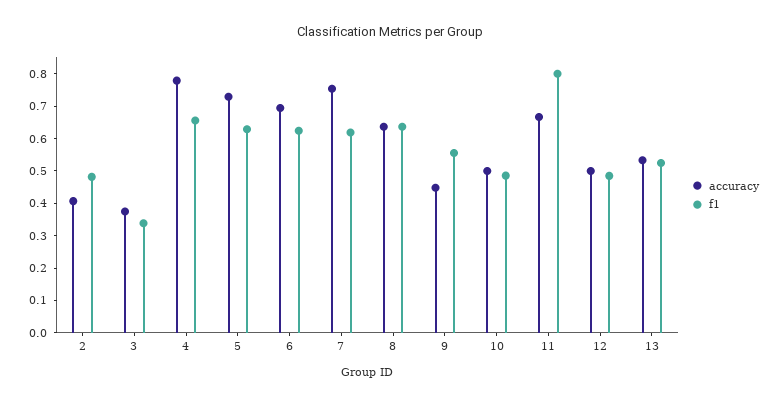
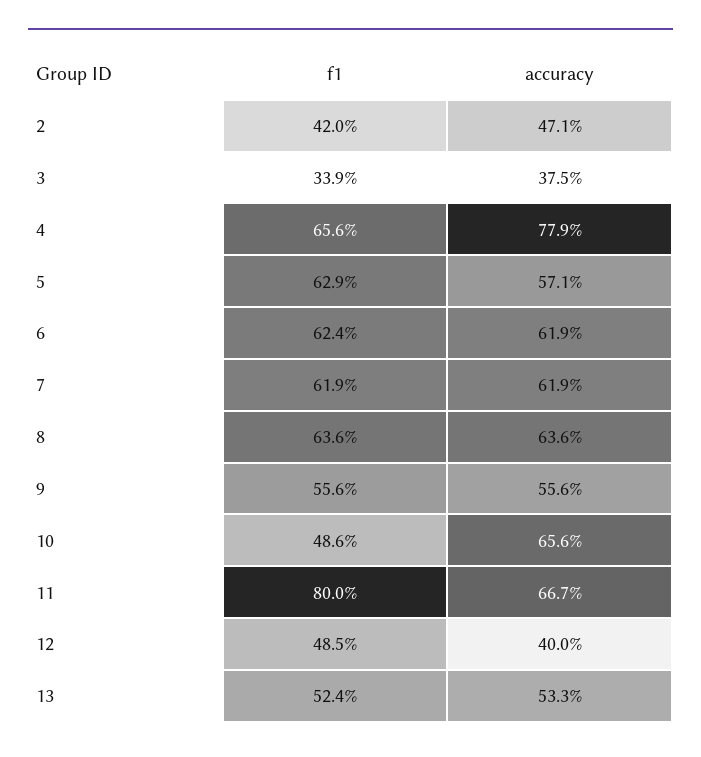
  {
    "accuracy": {
-     "2": 0.4,
+     "2": 0.471,
      "3": 0.375,
      "4": 0.779,
-     "5": 0.725,
+     "5": 0.571,
-     "6": 0.7,
+     "6": 0.619,
-     "7": 0.75,
+     "7": 0.619,
      "8": 0.636,
-     "9": 0.45,
+     "9": 0.556,
-     "10": 0.5,
+     "10": 0.656,
      "11": 0.667,
-     "12": 0.5,
+     "12": 0.4,
      "13": 0.533
    },
    "f1": {
-     "2": 0.475,
+     "2": 0.42,
      "3": 0.339,
      "4": 0.656,
      "5": 0.629,
      "6": 0.624,
      "7": 0.619,
      "8": 0.636,
      "9": 0.556,
      "10": 0.486,
      "11": 0.8,
      "12": 0.485,
      "13": 0.524
    }
  }

